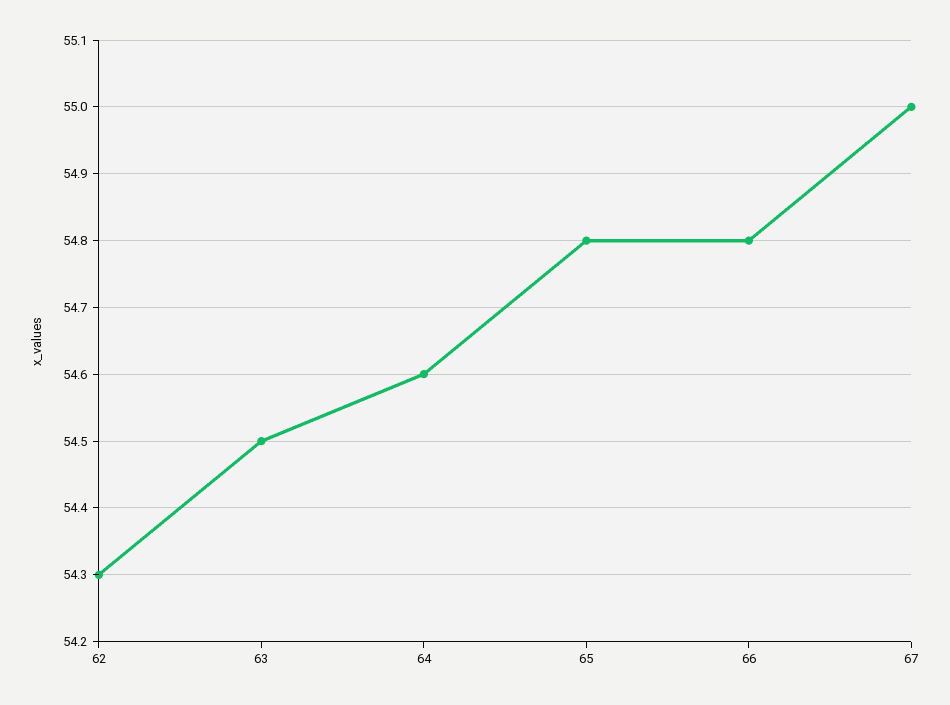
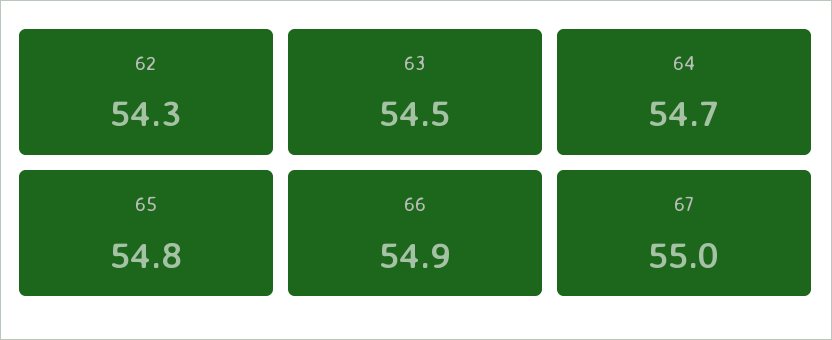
  {
    "62": 54.3,
    "63": 54.5,
-   "64": 54.6,
+   "64": 54.7,
    "65": 54.8,
-   "66": 54.8,
+   "66": 54.9,
    "67": 55
  }

